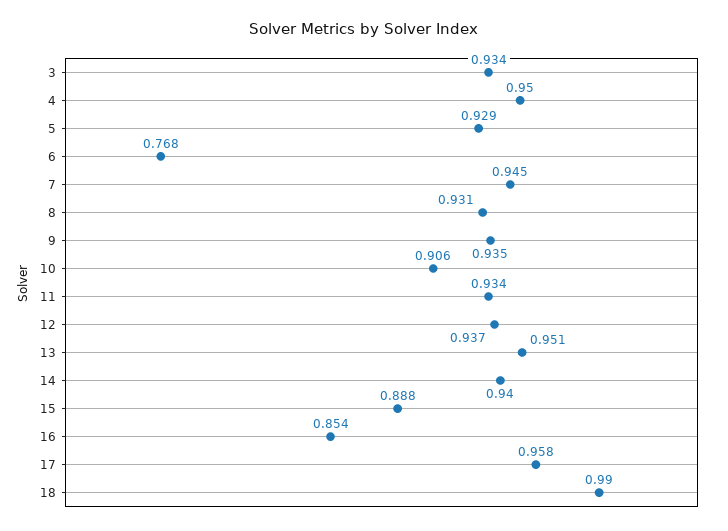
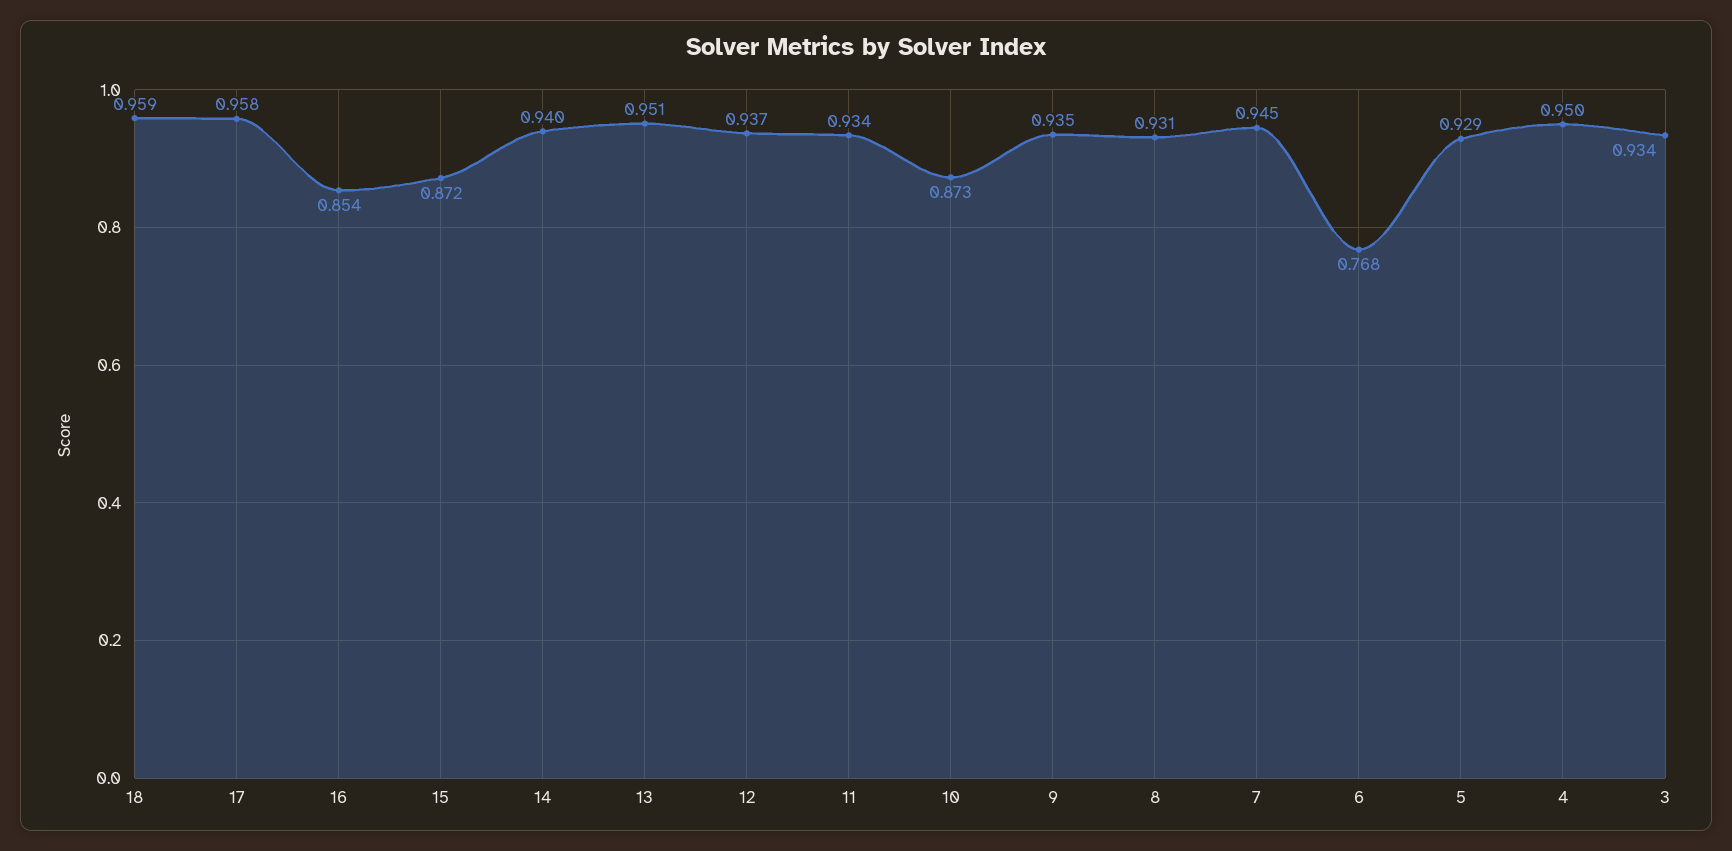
  {
    "3": 0.934,
    "4": 0.95,
    "5": 0.929,
    "6": 0.768,
    "7": 0.945,
    "8": 0.931,
    "9": 0.935,
-   "10": 0.906,
+   "10": 0.873,
    "11": 0.934,
    "12": 0.937,
    "13": 0.951,
    "14": 0.94,
-   "15": 0.888,
+   "15": 0.872,
    "16": 0.854,
    "17": 0.958,
-   "18": 0.99
+   "18": 0.959
  }

